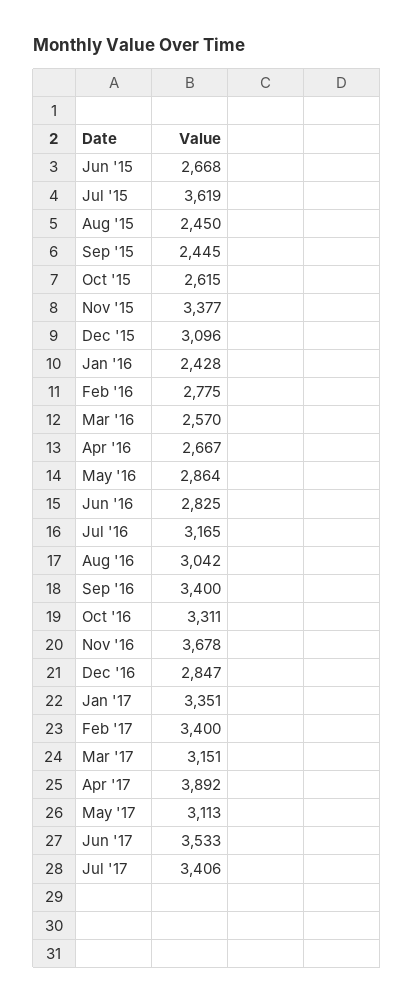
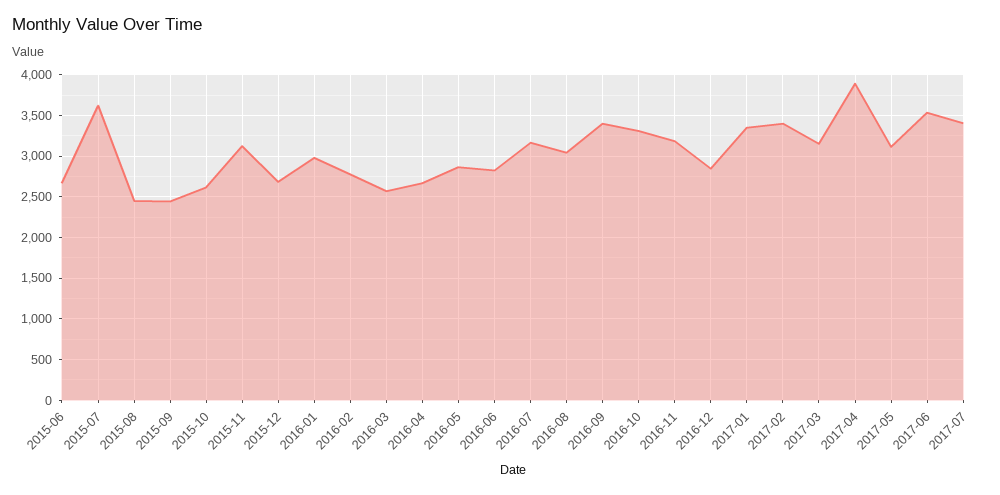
  {
    "Jun '15": 2668,
    "Jul '15": 3619,
    "Aug '15": 2450,
    "Sep '15": 2445,
    "Oct '15": 2615,
-   "Nov '15": 3377,
+   "Nov '15": 3100,
-   "Dec '15": 3096,
+   "Dec '15": 2700,
-   "Jan '16": 2428,
+   "Jan '16": 3000,
    "Feb '16": 2775,
    "Mar '16": 2570,
    "Apr '16": 2667,
    "May '16": 2864,
    "Jun '16": 2825,
    "Jul '16": 3165,
    "Aug '16": 3042,
    "Sep '16": 3400,
    "Oct '16": 3311,
-   "Nov '16": 3678,
+   "Nov '16": 3200,
    "Dec '16": 2847,
    "Jan '17": 3351,
    "Feb '17": 3400,
    "Mar '17": 3151,
    "Apr '17": 3892,
    "May '17": 3113,
    "Jun '17": 3533,
    "Jul '17": 3406
  }

